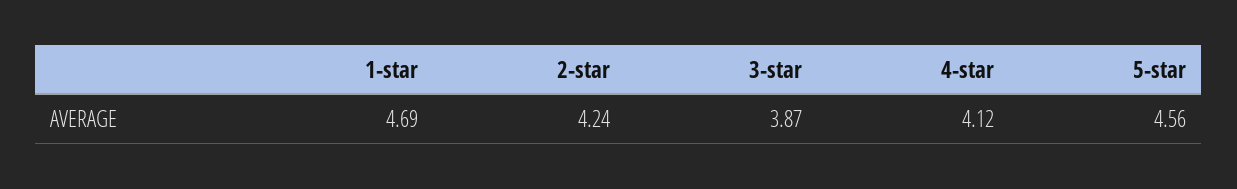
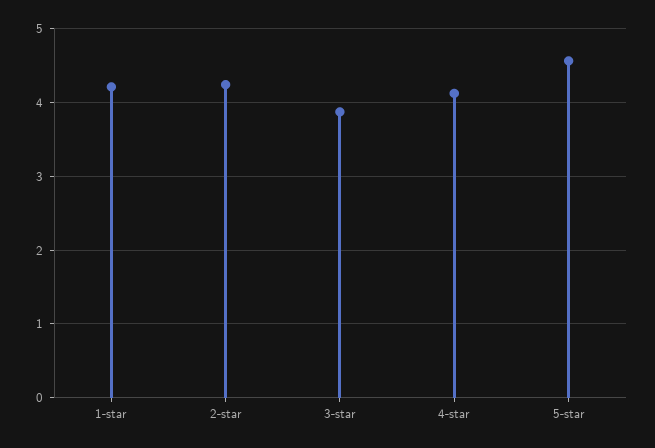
  {
-   "1-star": 4.69,
+   "1-star": 4.2,
    "2-star": 4.24,
    "3-star": 3.87,
    "4-star": 4.12,
    "5-star": 4.56
  }

